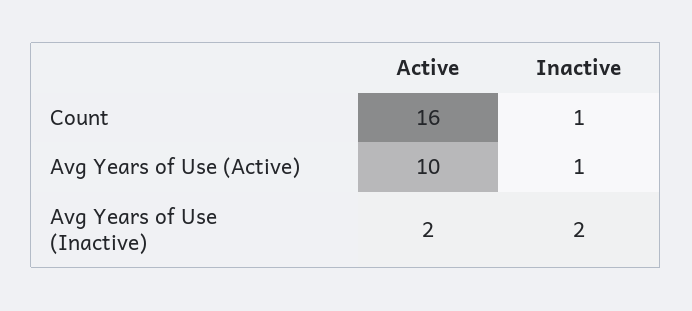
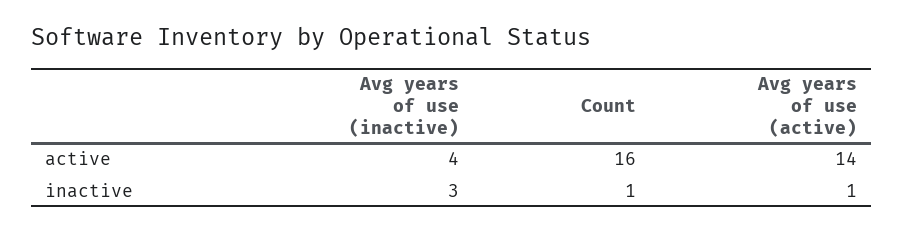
  {
    "Active": {
      "Count": 16,
-     "Avg Years of Use (Active)": 10,
+     "Avg Years of Use (Active)": 14,
-     "Avg Years of Use (Inactive)": 2
+     "Avg Years of Use (Inactive)": 4
    },
    "Inactive": {
      "Count": 1,
      "Avg Years of Use (Active)": 1,
-     "Avg Years of Use (Inactive)": 2
+     "Avg Years of Use (Inactive)": 3
    }
  }

